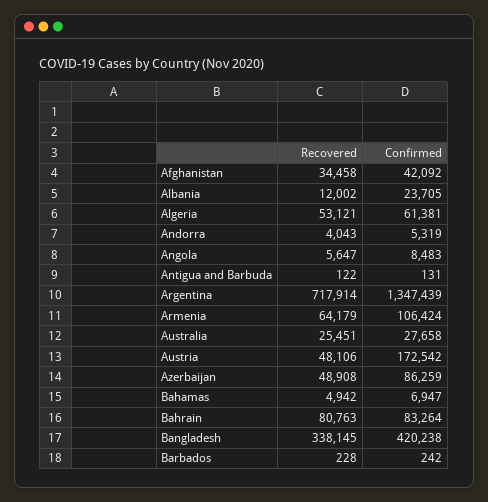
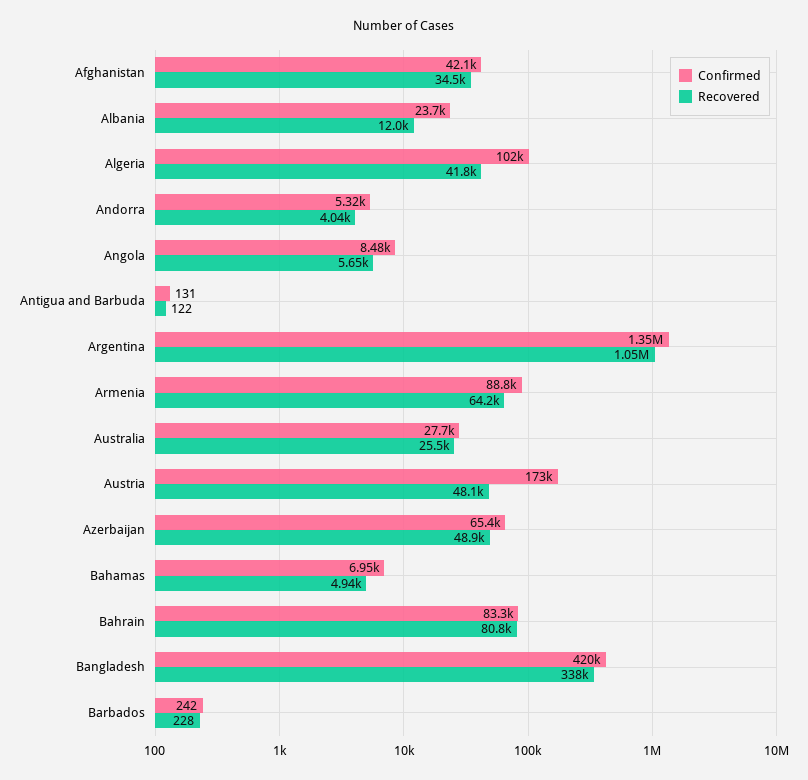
  {
    "Recovered": {
      "Afghanistan": 34458,
      "Albania": 12002,
-     "Algeria": 53121,
+     "Algeria": 41800,
      "Andorra": 4043,
      "Angola": 5647,
      "Antigua and Barbuda": 122,
-     "Argentina": 717914,
+     "Argentina": 1050000,
      "Armenia": 64179,
      "Australia": 25451,
      "Austria": 48106,
      "Azerbaijan": 48908,
      "Bahamas": 4942,
      "Bahrain": 80763,
      "Bangladesh": 338145,
      "Barbados": 228
    },
    "Confirmed": {
      "Afghanistan": 42092,
      "Albania": 23705,
-     "Algeria": 61381,
+     "Algeria": 102000,
      "Andorra": 5319,
      "Angola": 8483,
      "Antigua and Barbuda": 131,
      "Argentina": 1347439,
-     "Armenia": 106424,
+     "Armenia": 88800,
      "Australia": 27658,
      "Austria": 172542,
-     "Azerbaijan": 86259,
+     "Azerbaijan": 65400,
      "Bahamas": 6947,
      "Bahrain": 83264,
      "Bangladesh": 420238,
      "Barbados": 242
    }
  }

